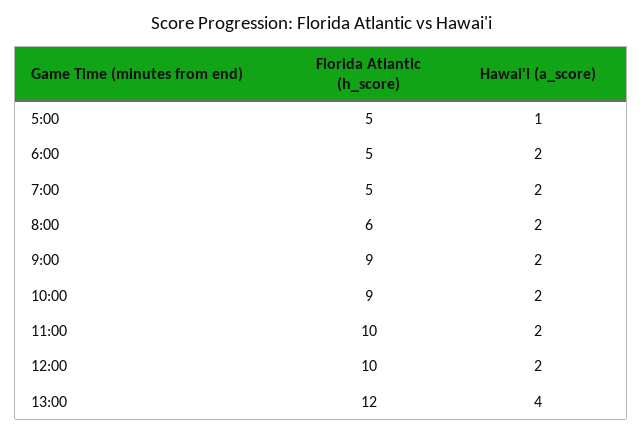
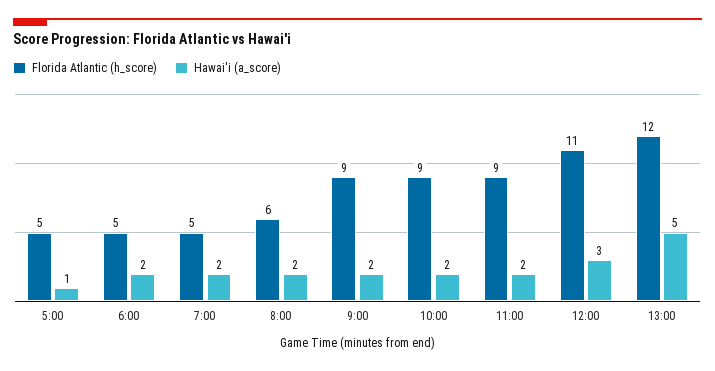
  {
    "Florida Atlantic (h_score)": {
      "5:00": 5,
      "6:00": 5,
      "7:00": 5,
      "8:00": 6,
      "9:00": 9,
      "10:00": 9,
-     "11:00": 10,
+     "11:00": 9,
-     "12:00": 10,
+     "12:00": 11,
      "13:00": 12
    },
    "Hawai'i (a_score)": {
      "5:00": 1,
      "6:00": 2,
      "7:00": 2,
      "8:00": 2,
      "9:00": 2,
      "10:00": 2,
      "11:00": 2,
-     "12:00": 2,
+     "12:00": 3,
-     "13:00": 4
+     "13:00": 5
    }
  }

